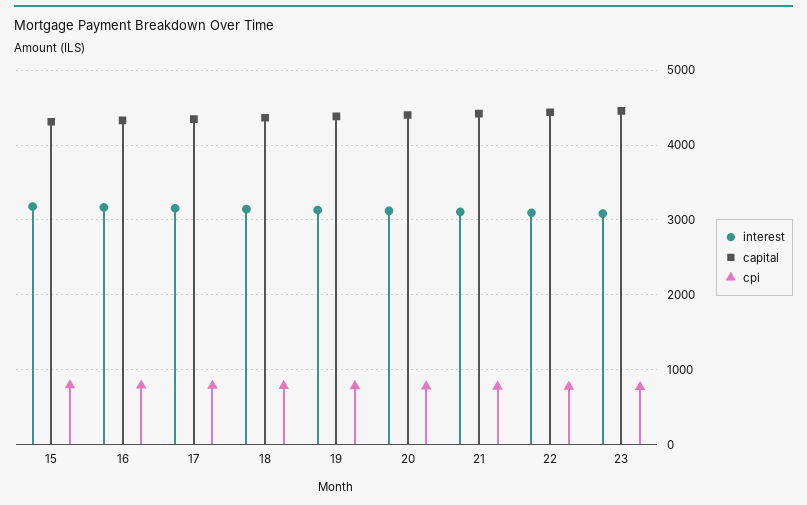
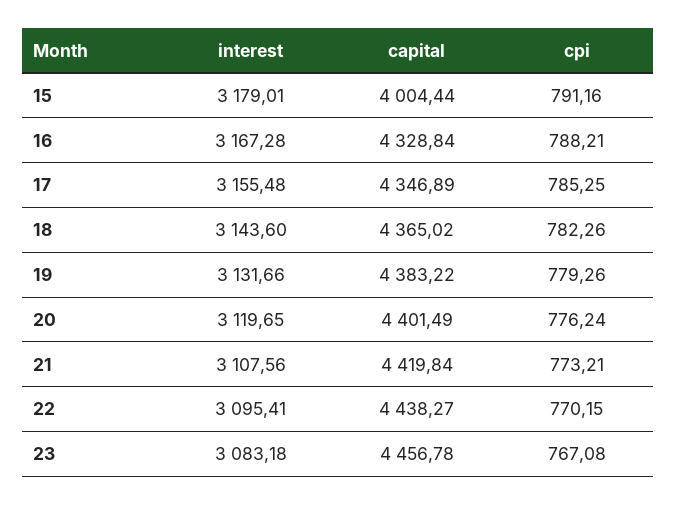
  {
    "interest": {
      "15": 3179.01,
      "16": 3167.28,
      "17": 3155.48,
      "18": 3143.6,
      "19": 3131.66,
      "20": 3119.65,
      "21": 3107.56,
      "22": 3095.41,
      "23": 3083.18
    },
    "capital": {
-     "15": 4300,
+     "15": 4004.44,
      "16": 4328.84,
      "17": 4346.89,
      "18": 4365.02,
      "19": 4383.22,
      "20": 4401.49,
      "21": 4419.84,
      "22": 4438.27,
      "23": 4456.78
    },
    "cpi": {
      "15": 791.16,
      "16": 788.21,
      "17": 785.25,
      "18": 782.26,
      "19": 779.26,
      "20": 776.24,
      "21": 773.21,
      "22": 770.15,
      "23": 767.08
    }
  }

